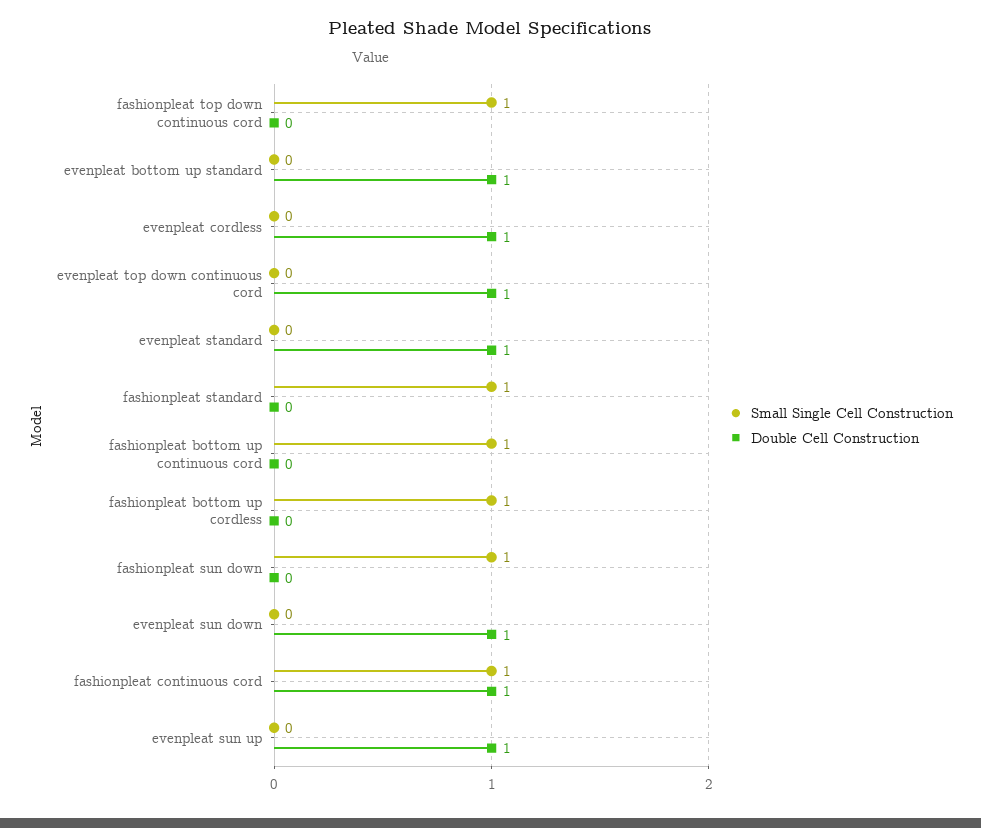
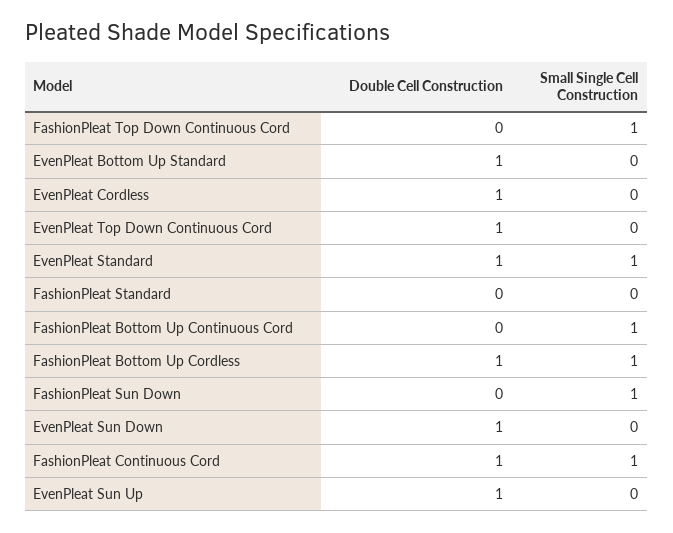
  {
    "Small Single Cell Construction": {
      "fashionpleat top down continuous cord": 1,
      "evenpleat bottom up standard": 0,
      "evenpleat cordless": 0,
      "evenpleat top down continuous cord": 0,
-     "evenpleat standard": 0,
+     "evenpleat standard": 1,
-     "fashionpleat standard": 1,
+     "fashionpleat standard": 0,
      "fashionpleat bottom up continuous cord": 1,
      "fashionpleat bottom up cordless": 1,
      "fashionpleat sun down": 1,
      "evenpleat sun down": 0,
      "fashionpleat continuous cord": 1,
      "evenpleat sun up": 0
    },
    "Double Cell Construction": {
      "fashionpleat top down continuous cord": 0,
      "evenpleat bottom up standard": 1,
      "evenpleat cordless": 1,
      "evenpleat top down continuous cord": 1,
      "evenpleat standard": 1,
      "fashionpleat standard": 0,
      "fashionpleat bottom up continuous cord": 0,
-     "fashionpleat bottom up cordless": 0,
+     "fashionpleat bottom up cordless": 1,
      "fashionpleat sun down": 0,
      "evenpleat sun down": 1,
      "fashionpleat continuous cord": 1,
      "evenpleat sun up": 1
    }
  }

